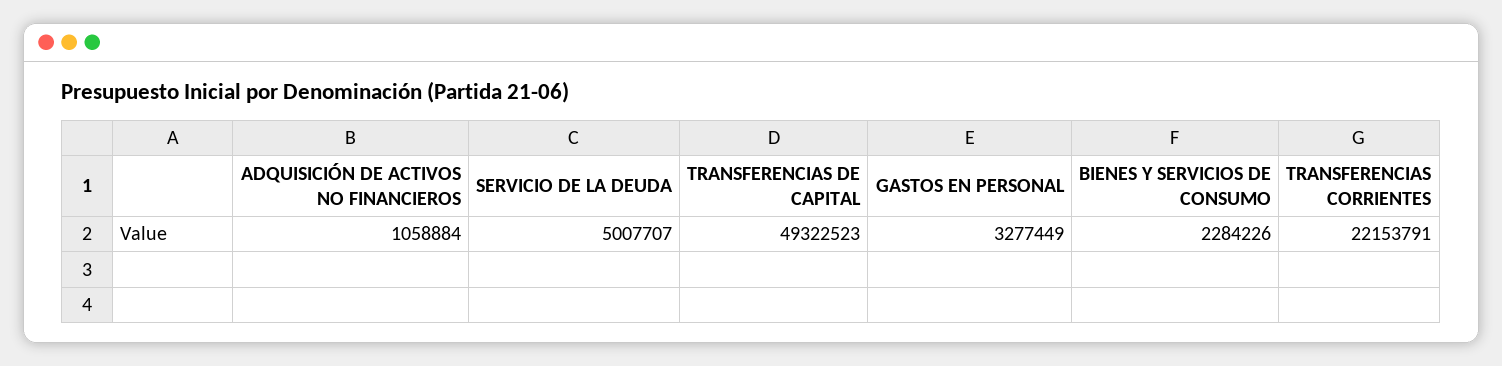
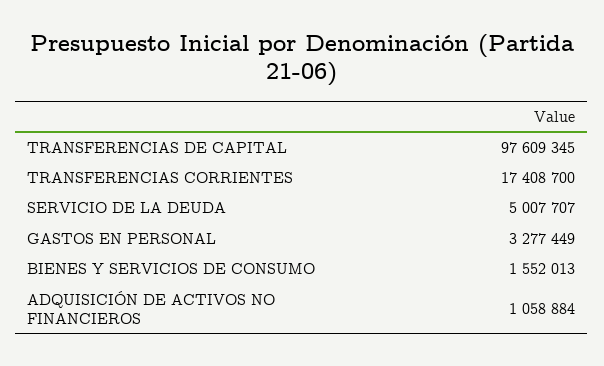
  {
    "ADQUISICIÓN DE ACTIVOS NO FINANCIEROS": 1058884,
    "SERVICIO DE LA DEUDA": 5007707,
-   "TRANSFERENCIAS DE CAPITAL": 49322523,
+   "TRANSFERENCIAS DE CAPITAL": 97609345,
    "GASTOS EN PERSONAL": 3277449,
-   "BIENES Y SERVICIOS DE CONSUMO": 2284226,
+   "BIENES Y SERVICIOS DE CONSUMO": 1552013,
-   "TRANSFERENCIAS CORRIENTES": 22153791
+   "TRANSFERENCIAS CORRIENTES": 17408700
  }

